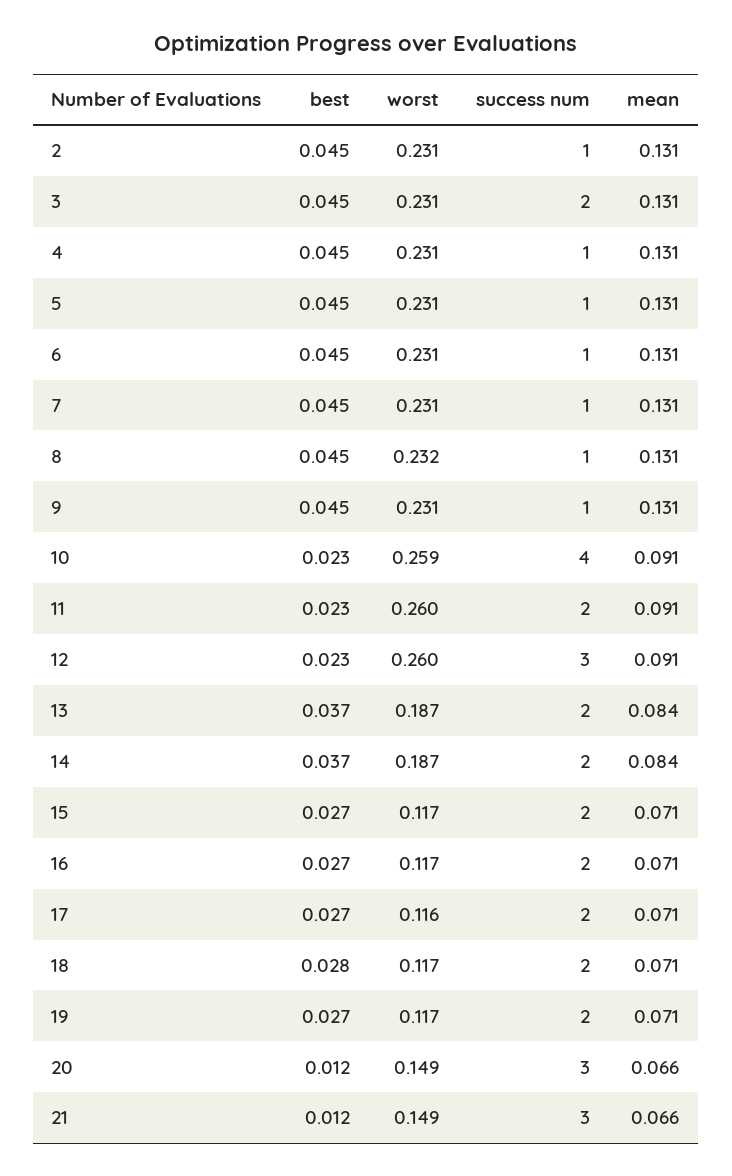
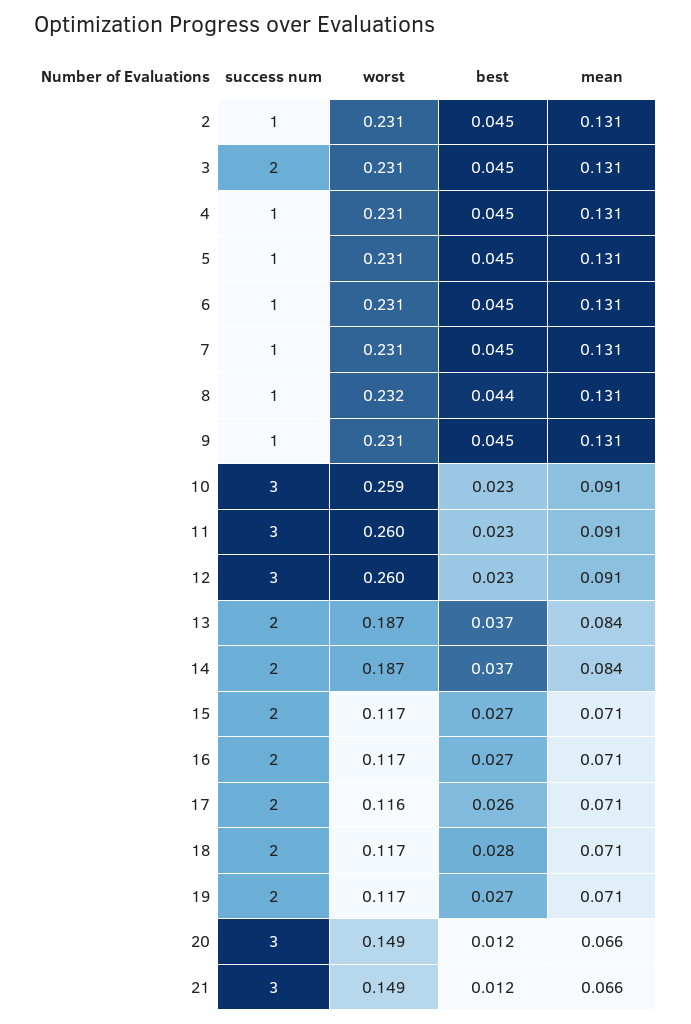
  {
    "best": {
      "2": 0.045,
      "3": 0.045,
      "4": 0.045,
      "5": 0.045,
      "6": 0.045,
      "7": 0.045,
-     "8": 0.045,
+     "8": 0.044,
      "9": 0.045,
      "10": 0.023,
      "11": 0.023,
      "12": 0.023,
      "13": 0.037,
      "14": 0.037,
      "15": 0.027,
      "16": 0.027,
-     "17": 0.027,
+     "17": 0.026,
      "18": 0.028,
      "19": 0.027,
      "20": 0.012,
      "21": 0.012
    },
    "worst": {
      "2": 0.231,
      "3": 0.231,
      "4": 0.231,
      "5": 0.231,
      "6": 0.231,
      "7": 0.231,
      "8": 0.232,
      "9": 0.231,
      "10": 0.259,
      "11": 0.26,
      "12": 0.26,
      "13": 0.187,
      "14": 0.187,
      "15": 0.117,
      "16": 0.117,
      "17": 0.116,
      "18": 0.117,
      "19": 0.117,
      "20": 0.149,
      "21": 0.149
    },
    "success num": {
      "2": 1,
      "3": 2,
      "4": 1,
      "5": 1,
      "6": 1,
      "7": 1,
      "8": 1,
      "9": 1,
-     "10": 4,
+     "10": 3,
-     "11": 2,
+     "11": 3,
      "12": 3,
      "13": 2,
      "14": 2,
      "15": 2,
      "16": 2,
      "17": 2,
      "18": 2,
      "19": 2,
      "20": 3,
      "21": 3
    },
    "mean": {
      "2": 0.131,
      "3": 0.131,
      "4": 0.131,
      "5": 0.131,
      "6": 0.131,
      "7": 0.131,
      "8": 0.131,
      "9": 0.131,
      "10": 0.091,
      "11": 0.091,
      "12": 0.091,
      "13": 0.084,
      "14": 0.084,
      "15": 0.071,
      "16": 0.071,
      "17": 0.071,
      "18": 0.071,
      "19": 0.071,
      "20": 0.066,
      "21": 0.066
    }
  }

